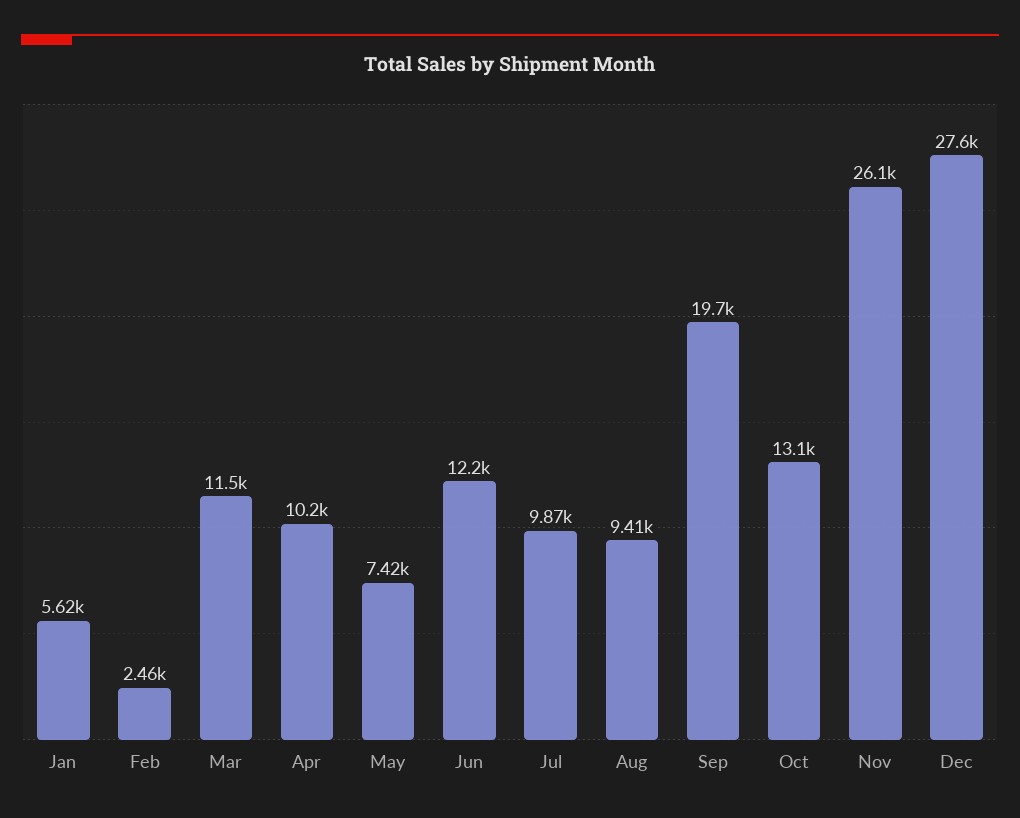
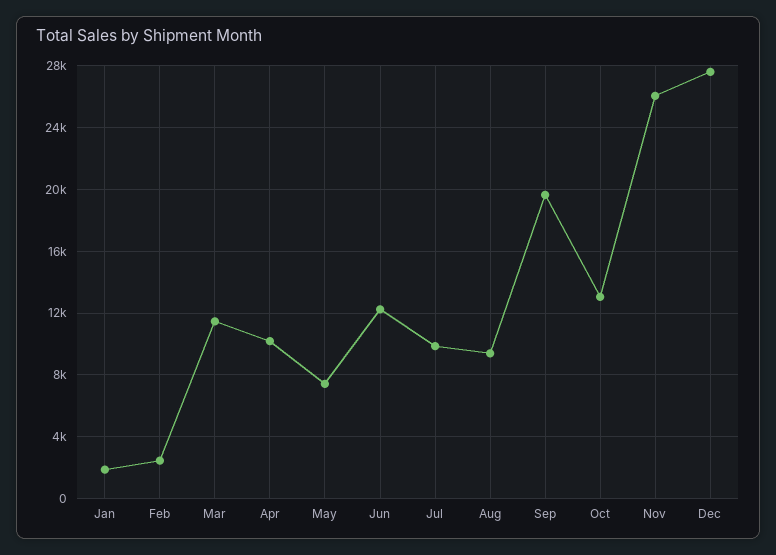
  {
-   "Jan": 5620,
+   "Jan": 2000,
    "Feb": 2460,
    "Mar": 11500,
    "Apr": 10200,
    "May": 7420,
    "Jun": 12200,
    "Jul": 9870,
    "Aug": 9410,
    "Sep": 19700,
    "Oct": 13100,
    "Nov": 26100,
    "Dec": 27600
  }

